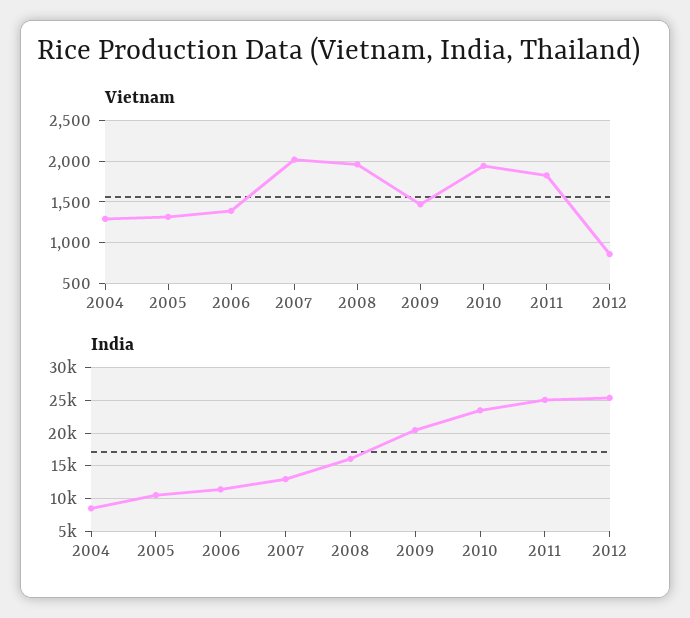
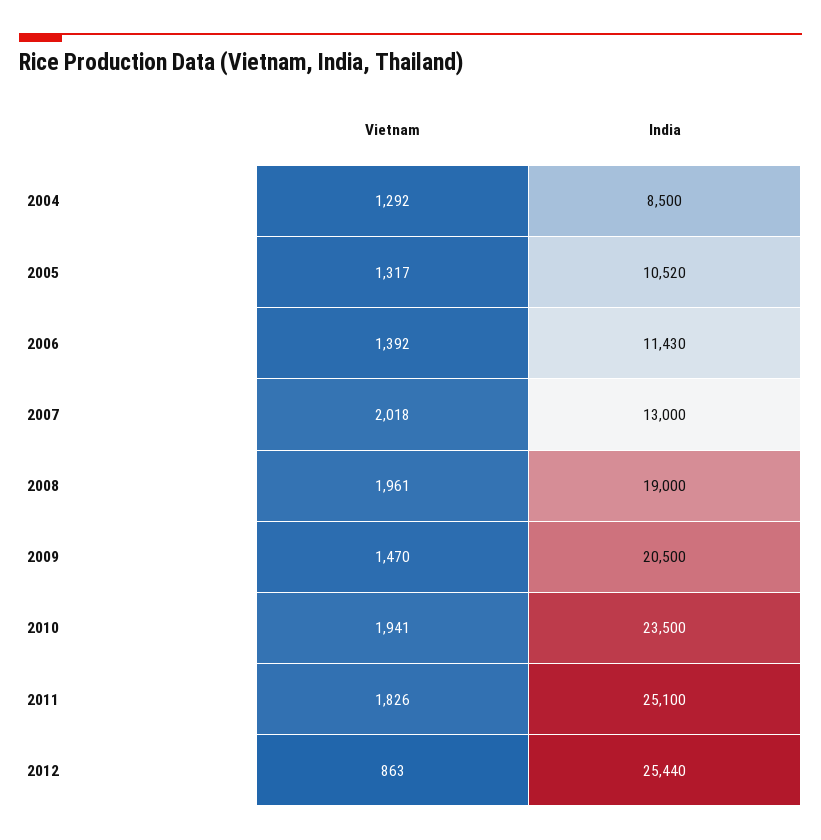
  {
    "Vietnam": {
      "2004": 1292,
      "2005": 1317,
      "2006": 1392,
      "2007": 2018,
      "2008": 1961,
      "2009": 1470,
      "2010": 1941,
      "2011": 1826,
      "2012": 863
    },
    "India": {
      "2004": 8500,
      "2005": 10520,
      "2006": 11430,
      "2007": 13000,
-     "2008": 16000,
+     "2008": 19000,
      "2009": 20500,
      "2010": 23500,
      "2011": 25100,
      "2012": 25440
    }
  }

